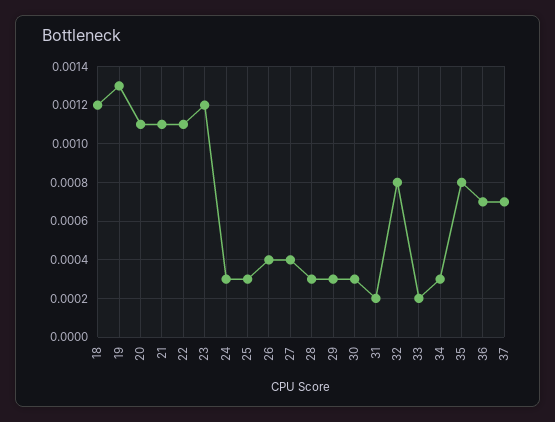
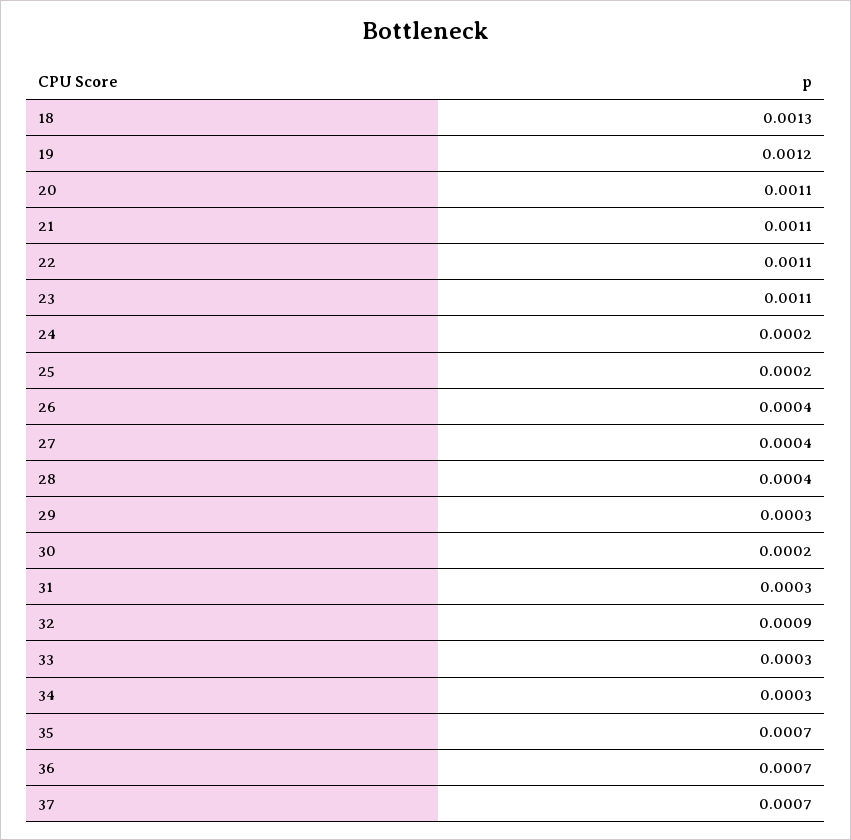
  {
-   "18": 0.0012,
+   "18": 0.0013,
-   "19": 0.0013,
+   "19": 0.0012,
    "20": 0.0011,
    "21": 0.0011,
    "22": 0.0011,
-   "23": 0.0012,
+   "23": 0.0011,
-   "24": 0.0003,
+   "24": 0.0002,
-   "25": 0.0003,
+   "25": 0.0002,
    "26": 0.0004,
    "27": 0.0004,
-   "28": 0.0003,
+   "28": 0.0004,
    "29": 0.0003,
-   "30": 0.0003,
+   "30": 0.0002,
-   "31": 0.0002,
+   "31": 0.0003,
-   "32": 0.0008,
+   "32": 0.0009,
-   "33": 0.0002,
+   "33": 0.0003,
    "34": 0.0003,
-   "35": 0.0008,
+   "35": 0.0007,
    "36": 0.0007,
    "37": 0.0007
  }

